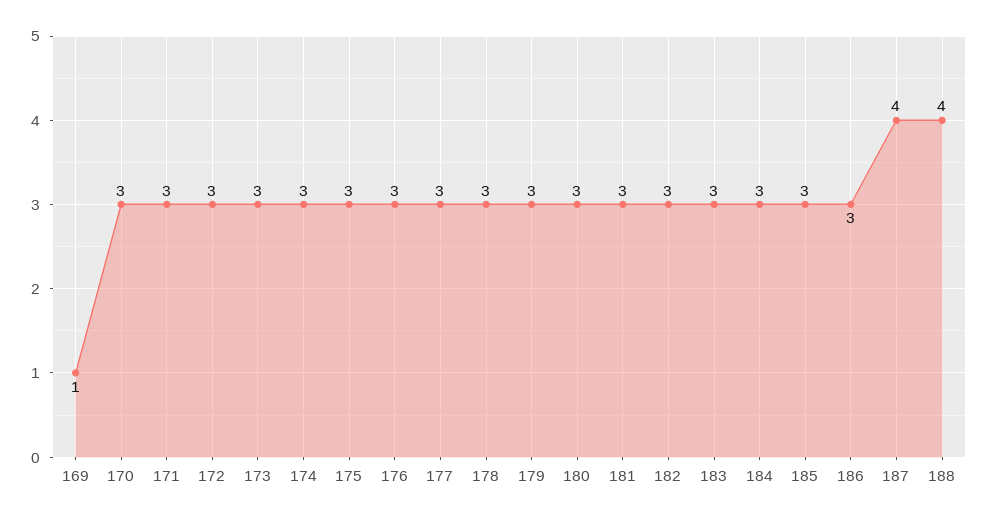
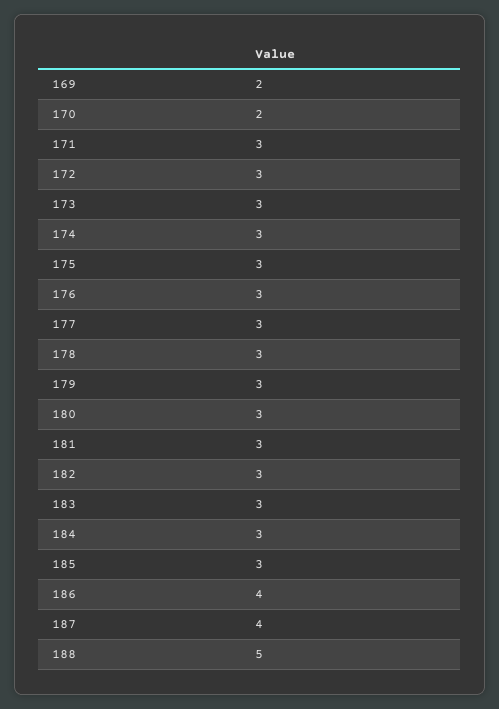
  {
-   "169": 1,
+   "169": 2,
-   "170": 3,
+   "170": 2,
    "171": 3,
    "172": 3,
    "173": 3,
    "174": 3,
    "175": 3,
    "176": 3,
    "177": 3,
    "178": 3,
    "179": 3,
    "180": 3,
    "181": 3,
    "182": 3,
    "183": 3,
    "184": 3,
    "185": 3,
-   "186": 3,
+   "186": 4,
    "187": 4,
-   "188": 4
+   "188": 5
  }

